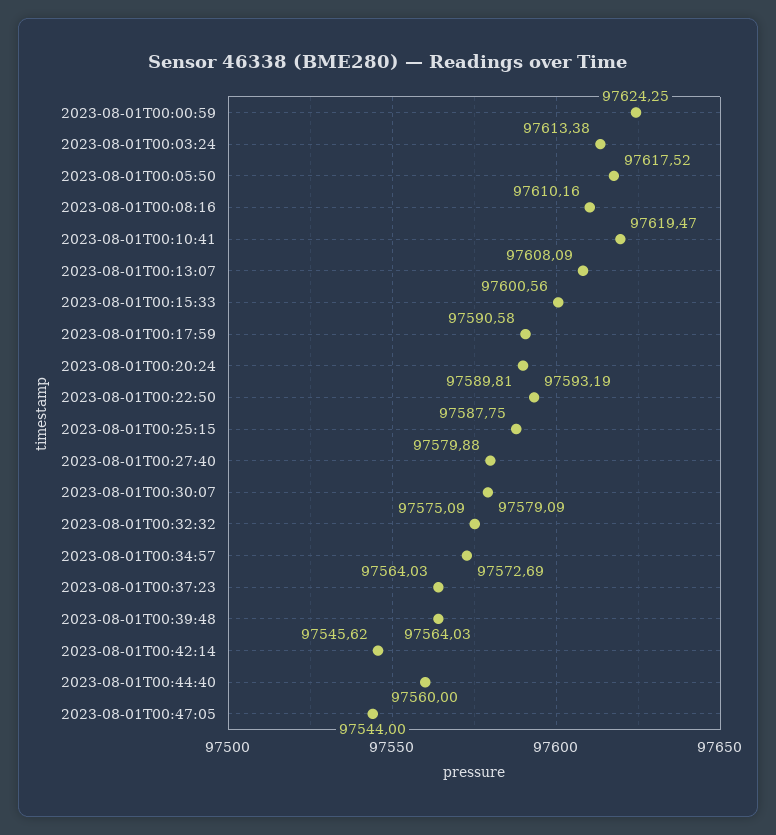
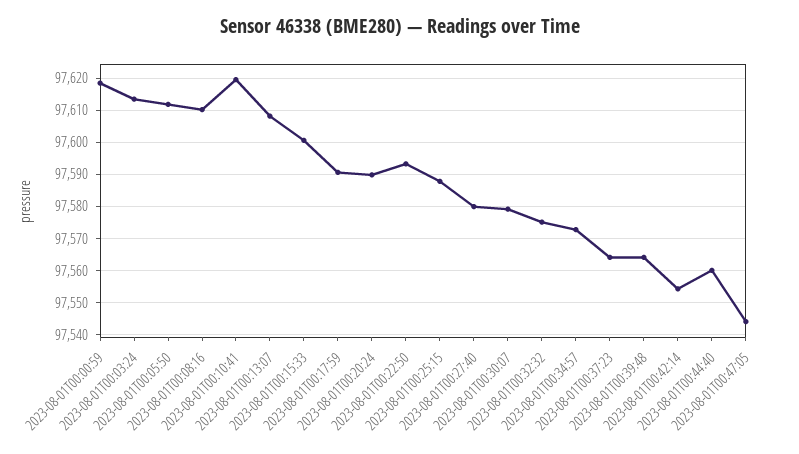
  {
-   "2023-08-01T00:00:59": 97624.25,
+   "2023-08-01T00:00:59": 97618,
    "2023-08-01T00:03:24": 97613.38,
-   "2023-08-01T00:05:50": 97617.52,
+   "2023-08-01T00:05:50": 97612,
    "2023-08-01T00:08:16": 97610.16,
    "2023-08-01T00:10:41": 97619.47,
    "2023-08-01T00:13:07": 97608.09,
    "2023-08-01T00:15:33": 97600.56,
    "2023-08-01T00:17:59": 97590.58,
    "2023-08-01T00:20:24": 97589.81,
    "2023-08-01T00:22:50": 97593.19,
    "2023-08-01T00:25:15": 97587.75,
    "2023-08-01T00:27:40": 97579.88,
    "2023-08-01T00:30:07": 97579.09,
    "2023-08-01T00:32:32": 97575.09,
    "2023-08-01T00:34:57": 97572.69,
    "2023-08-01T00:37:23": 97564.03,
    "2023-08-01T00:39:48": 97564.03,
-   "2023-08-01T00:42:14": 97545.62,
+   "2023-08-01T00:42:14": 97554,
    "2023-08-01T00:44:40": 97560,
    "2023-08-01T00:47:05": 97544
  }

